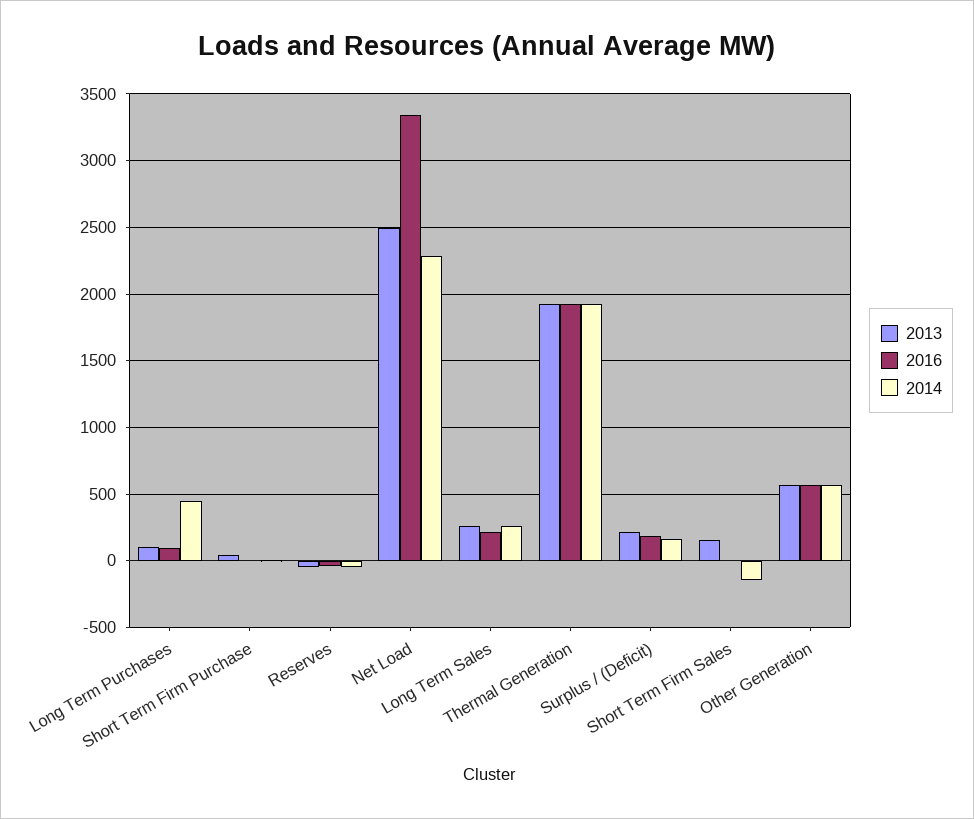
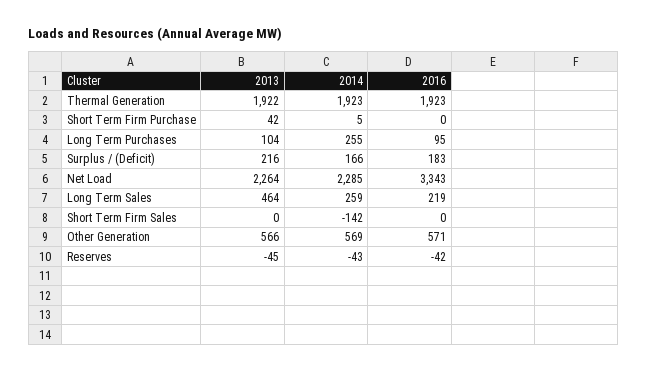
  {
    "2013": {
      "Long Term Purchases": 104,
      "Short Term Firm Purchase": 42,
      "Reserves": -45,
-     "Net Load": 2500,
+     "Net Load": 2264,
-     "Long Term Sales": 250,
+     "Long Term Sales": 464,
      "Thermal Generation": 1922,
      "Surplus / (Deficit)": 216,
-     "Short Term Firm Sales": 150,
+     "Short Term Firm Sales": 0,
      "Other Generation": 566
    },
    "2016": {
      "Long Term Purchases": 95,
      "Short Term Firm Purchase": 0,
      "Reserves": -42,
      "Net Load": 3343,
      "Long Term Sales": 219,
      "Thermal Generation": 1923,
      "Surplus / (Deficit)": 183,
      "Short Term Firm Sales": 0,
      "Other Generation": 571
    },
    "2014": {
-     "Long Term Purchases": 450,
+     "Long Term Purchases": 255,
      "Short Term Firm Purchase": 5,
      "Reserves": -43,
      "Net Load": 2285,
      "Long Term Sales": 259,
      "Thermal Generation": 1923,
      "Surplus / (Deficit)": 166,
      "Short Term Firm Sales": -142,
      "Other Generation": 569
    }
  }

